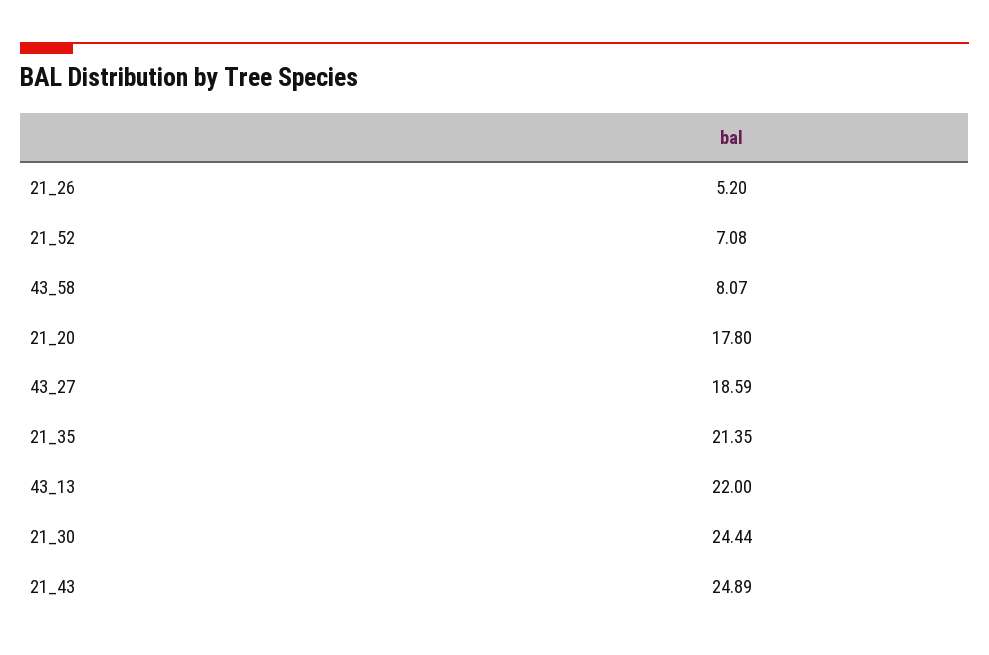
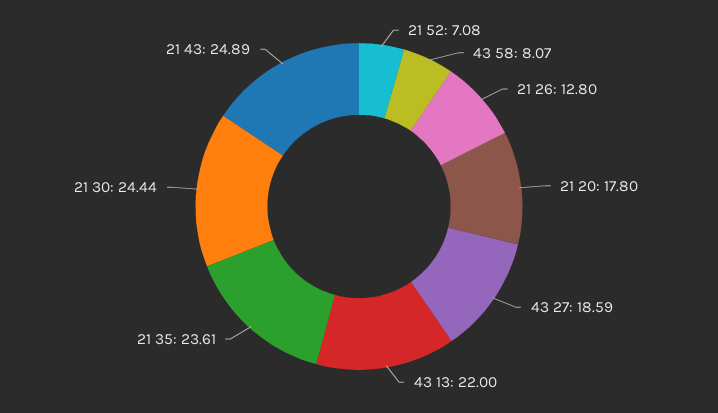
  {
-   "21_26": 5.2,
+   "21_26": 12.8,
    "21_52": 7.08,
    "43_58": 8.07,
    "21_20": 17.8,
    "43_27": 18.59,
-   "21_35": 21.35,
+   "21_35": 23.61,
    "43_13": 22,
    "21_30": 24.44,
    "21_43": 24.89
  }

